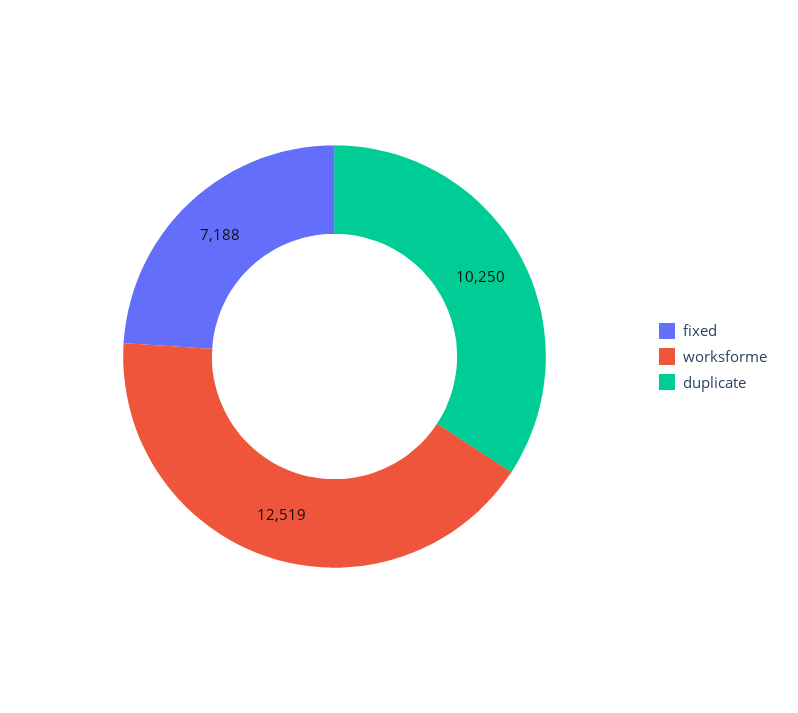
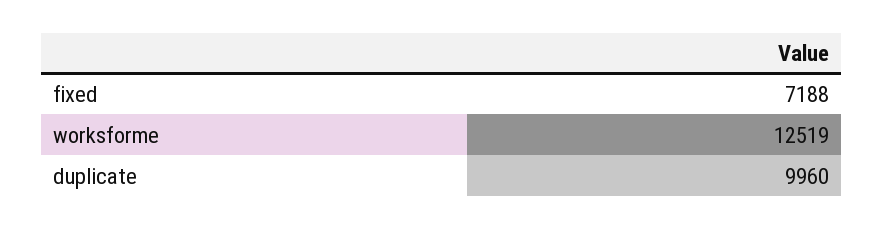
  {
    "fixed": 7188,
    "worksforme": 12519,
-   "duplicate": 10250
+   "duplicate": 9960
  }

